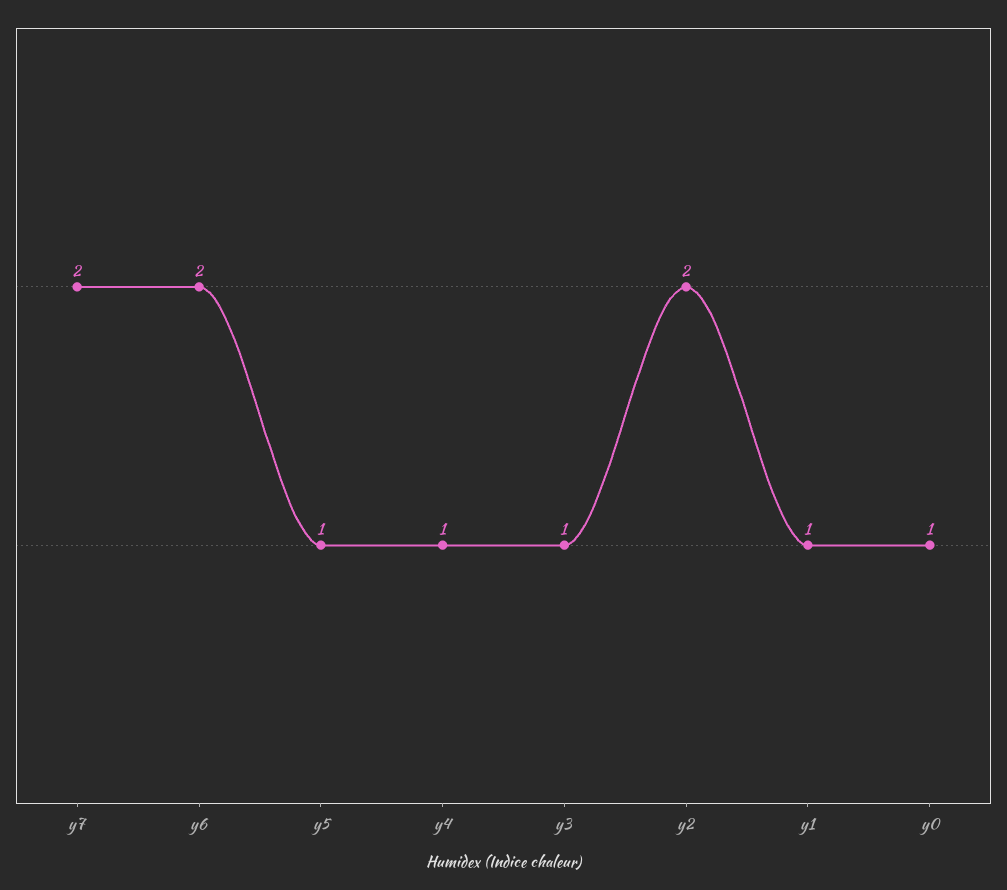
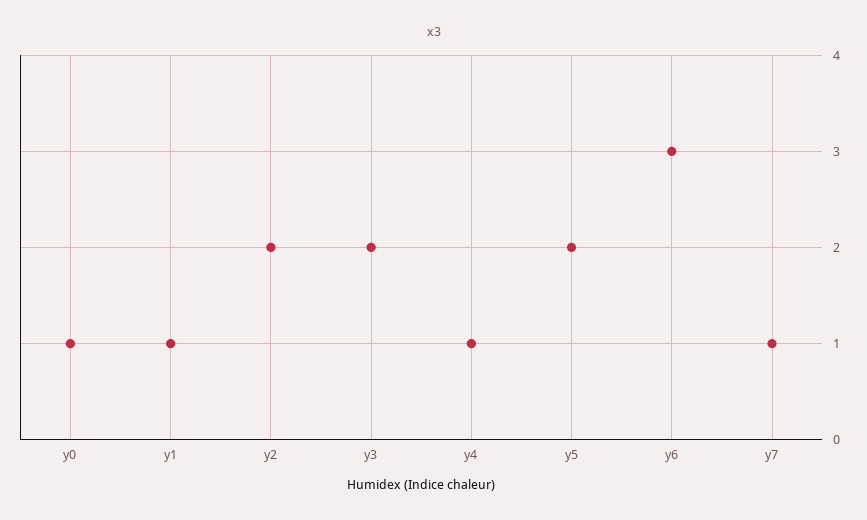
  {
-   "y7": 2,
+   "y7": 1,
-   "y6": 2,
+   "y6": 3,
-   "y5": 1,
+   "y5": 2,
    "y4": 1,
-   "y3": 1,
+   "y3": 2,
    "y2": 2,
    "y1": 1,
    "y0": 1
  }

